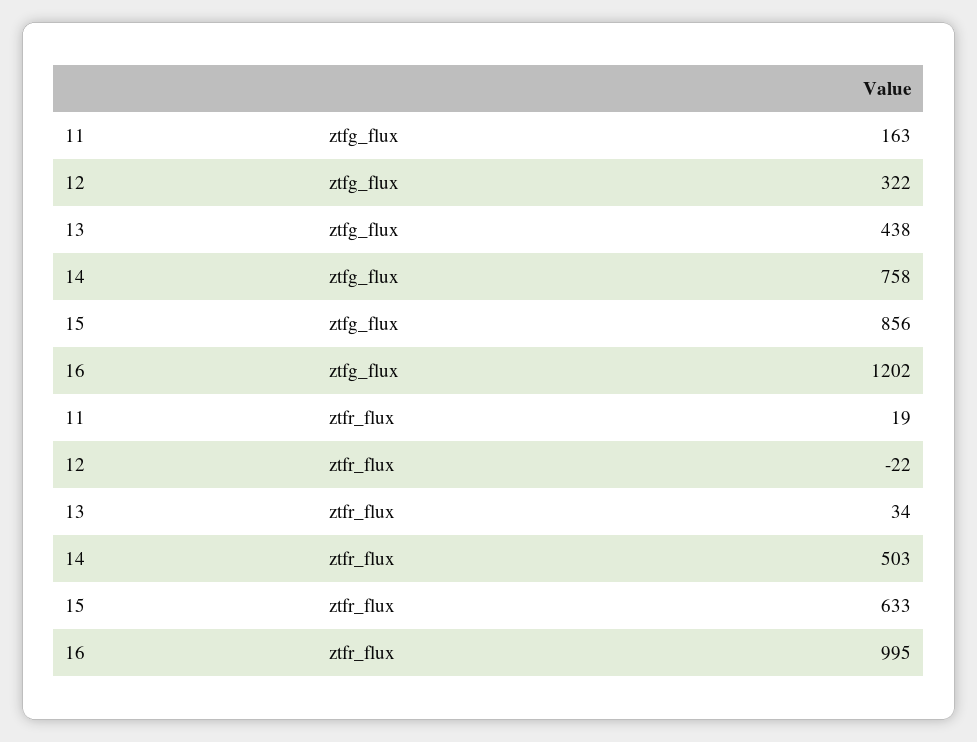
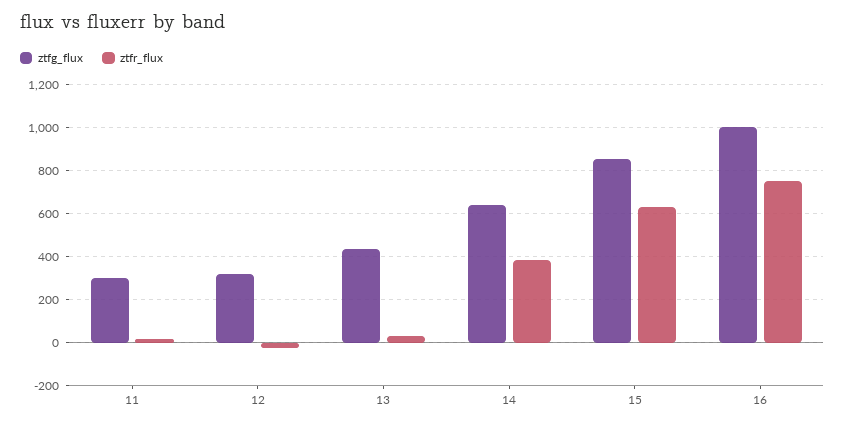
  {
    "ztfg_flux": {
-     "11": 163,
+     "11": 300,
      "12": 322,
      "13": 438,
-     "14": 758,
+     "14": 650,
      "15": 856,
-     "16": 1202
+     "16": 1000
    },
    "ztfr_flux": {
      "11": 19,
      "12": -22,
      "13": 34,
-     "14": 503,
+     "14": 400,
      "15": 633,
-     "16": 995
+     "16": 750
    }
  }

